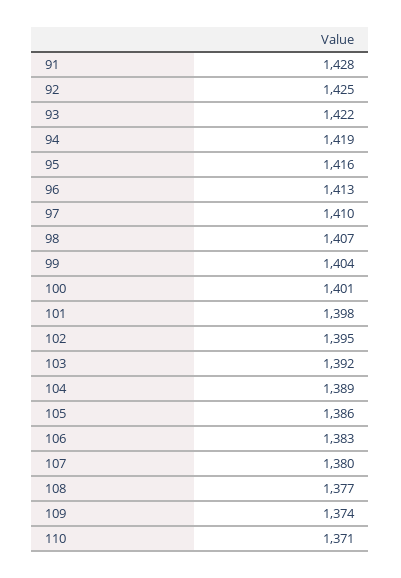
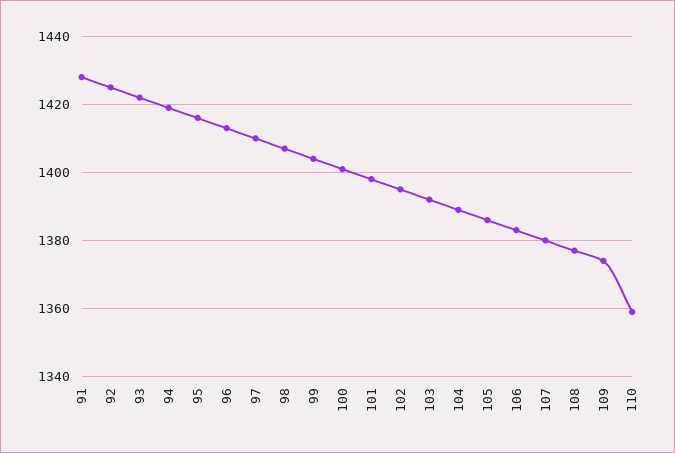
  {
    "91": 1428,
    "92": 1425,
    "93": 1422,
    "94": 1419,
    "95": 1416,
    "96": 1413,
    "97": 1410,
    "98": 1407,
    "99": 1404,
    "100": 1401,
    "101": 1398,
    "102": 1395,
    "103": 1392,
    "104": 1389,
    "105": 1386,
    "106": 1383,
    "107": 1380,
    "108": 1377,
    "109": 1374,
-   "110": 1371
+   "110": 1360
  }

